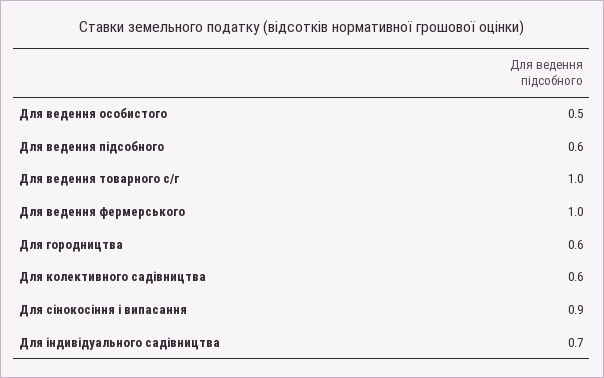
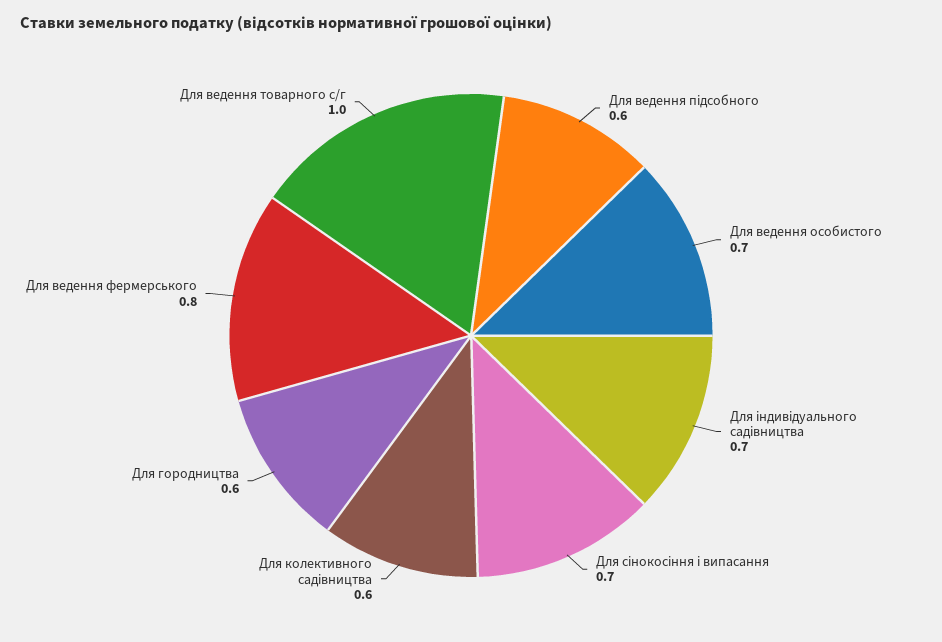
  {
-   "Для ведення особистого": 0.5,
+   "Для ведення особистого": 0.7,
    "Для ведення підсобного": 0.6,
    "Для ведення товарного с/г": 1,
-   "Для ведення фермерського": 1,
+   "Для ведення фермерського": 0.8,
    "Для городництва": 0.6,
    "Для колективного садівництва": 0.6,
-   "Для сінокосіння і випасання": 0.9,
+   "Для сінокосіння і випасання": 0.7,
    "Для індивідуального садівництва": 0.7
  }

